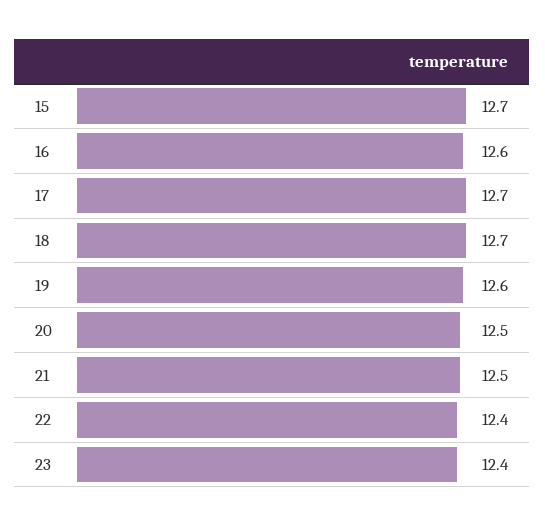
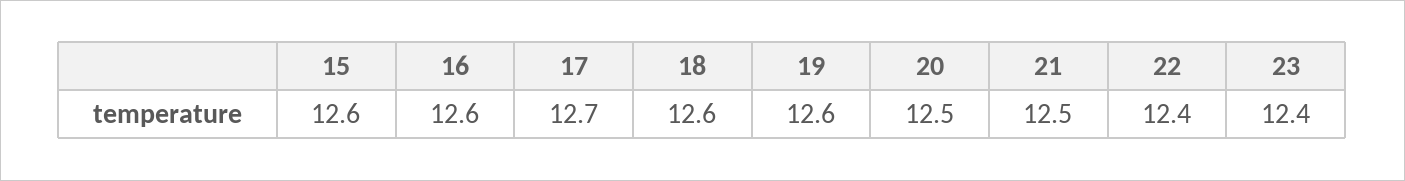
  {
-   "15": 12.7,
+   "15": 12.6,
    "16": 12.6,
    "17": 12.7,
-   "18": 12.7,
+   "18": 12.6,
    "19": 12.6,
    "20": 12.5,
    "21": 12.5,
    "22": 12.4,
    "23": 12.4
  }

